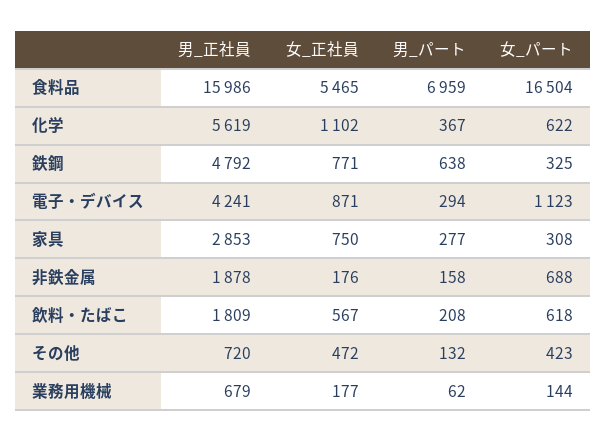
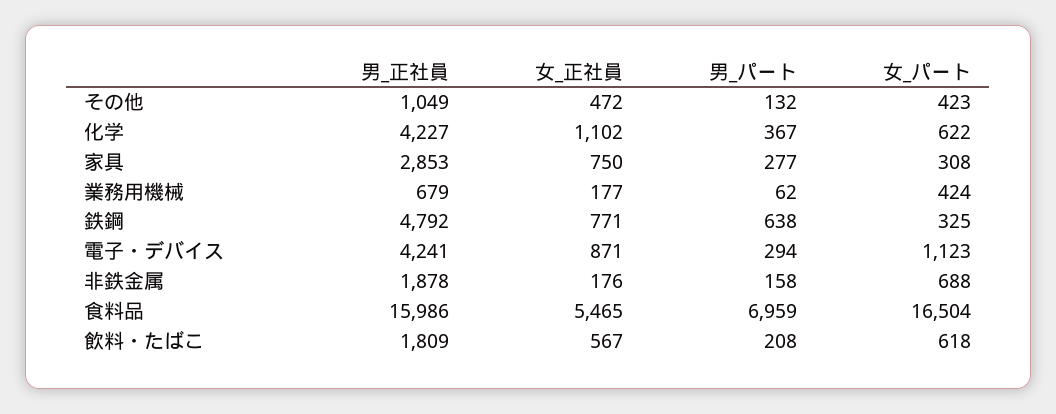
  {
    "男_正社員": {
      "食料品": 15986,
-     "化学": 5619,
+     "化学": 4227,
      "鉄鋼": 4792,
      "電子・デバイス": 4241,
      "家具": 2853,
      "非鉄金属": 1878,
      "飲料・たばこ": 1809,
-     "その他": 720,
+     "その他": 1049,
      "業務用機械": 679
    },
    "女_正社員": {
      "食料品": 5465,
      "化学": 1102,
      "鉄鋼": 771,
      "電子・デバイス": 871,
      "家具": 750,
      "非鉄金属": 176,
      "飲料・たばこ": 567,
      "その他": 472,
      "業務用機械": 177
    },
    "男_パート": {
      "食料品": 6959,
      "化学": 367,
      "鉄鋼": 638,
      "電子・デバイス": 294,
      "家具": 277,
      "非鉄金属": 158,
      "飲料・たばこ": 208,
      "その他": 132,
      "業務用機械": 62
    },
    "女_パート": {
      "食料品": 16504,
      "化学": 622,
      "鉄鋼": 325,
      "電子・デバイス": 1123,
      "家具": 308,
      "非鉄金属": 688,
      "飲料・たばこ": 618,
      "その他": 423,
-     "業務用機械": 144
+     "業務用機械": 424
    }
  }

